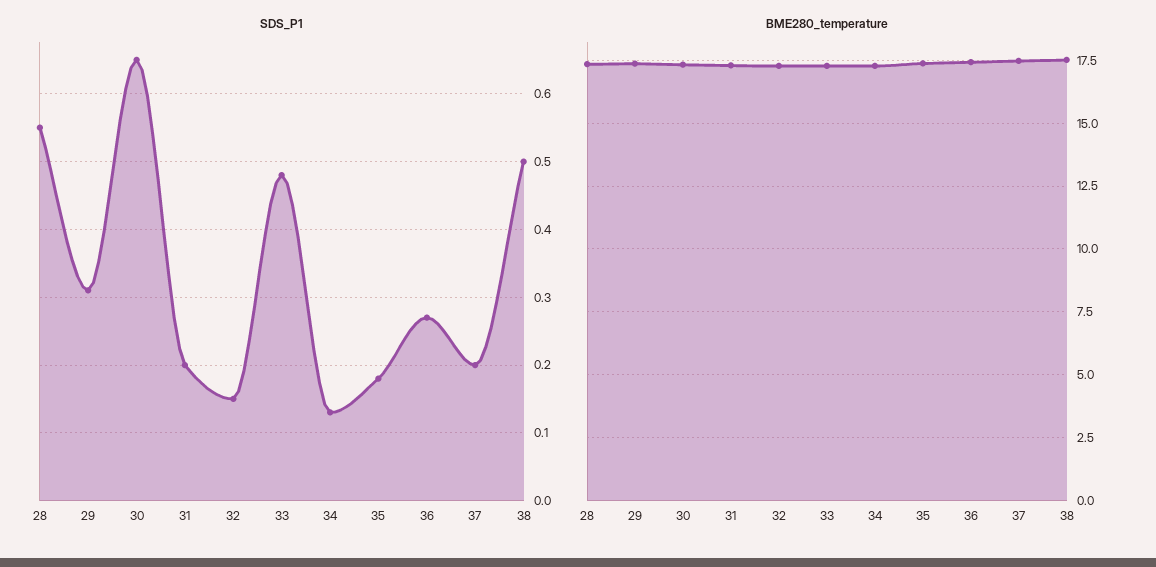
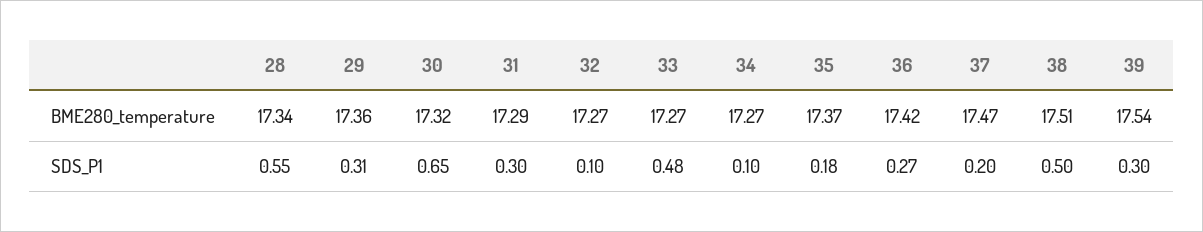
  {
    "SDS_P1": {
      "28": 0.55,
      "29": 0.31,
      "30": 0.65,
-     "31": 0.2,
+     "31": 0.3,
-     "32": 0.15,
+     "32": 0.1,
      "33": 0.48,
-     "34": 0.13,
+     "34": 0.1,
      "35": 0.18,
      "36": 0.27,
      "37": 0.2,
-     "38": 0.5
+     "38": 0.5,
+     "39": 0.3
    },
    "BME280_temperature": {
      "28": 17.34,
      "29": 17.36,
      "30": 17.32,
      "31": 17.29,
      "32": 17.27,
      "33": 17.27,
      "34": 17.27,
      "35": 17.37,
      "36": 17.42,
      "37": 17.47,
-     "38": 17.51
+     "38": 17.51,
+     "39": 17.54
    }
  }

